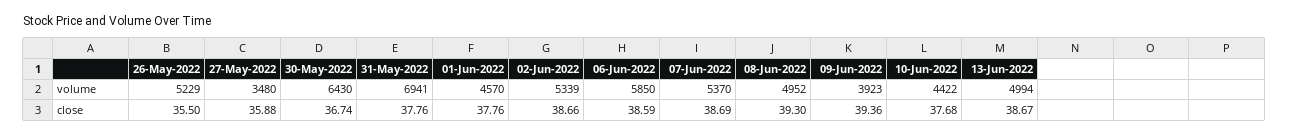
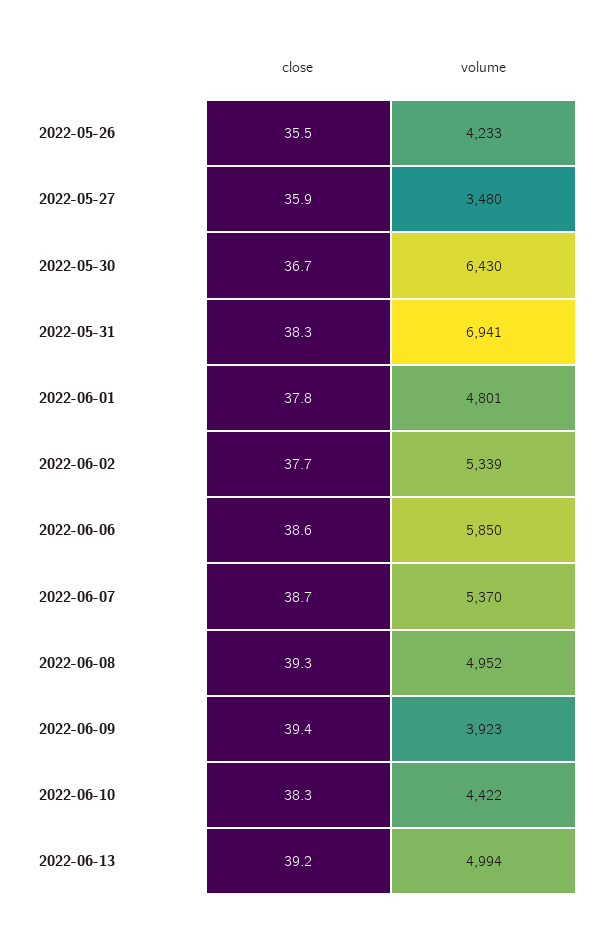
  {
    "26-May-2022": {
-     "volume": 5229,
+     "volume": 4233,
      "close": 35.5
    },
    "27-May-2022": {
      "volume": 3480,
      "close": 35.88
    },
    "30-May-2022": {
      "volume": 6430,
      "close": 36.74
    },
    "31-May-2022": {
      "volume": 6941,
-     "close": 37.76
+     "close": 38.3
    },
    "01-Jun-2022": {
-     "volume": 4570,
+     "volume": 4801,
      "close": 37.76
    },
    "02-Jun-2022": {
      "volume": 5339,
-     "close": 38.66
+     "close": 37.7
    },
    "06-Jun-2022": {
      "volume": 5850,
      "close": 38.59
    },
    "07-Jun-2022": {
      "volume": 5370,
      "close": 38.69
    },
    "08-Jun-2022": {
      "volume": 4952,
      "close": 39.3
    },
    "09-Jun-2022": {
      "volume": 3923,
      "close": 39.36
    },
    "10-Jun-2022": {
      "volume": 4422,
-     "close": 37.68
+     "close": 38.3
    },
    "13-Jun-2022": {
      "volume": 4994,
-     "close": 38.67
+     "close": 39.2
    }
  }

